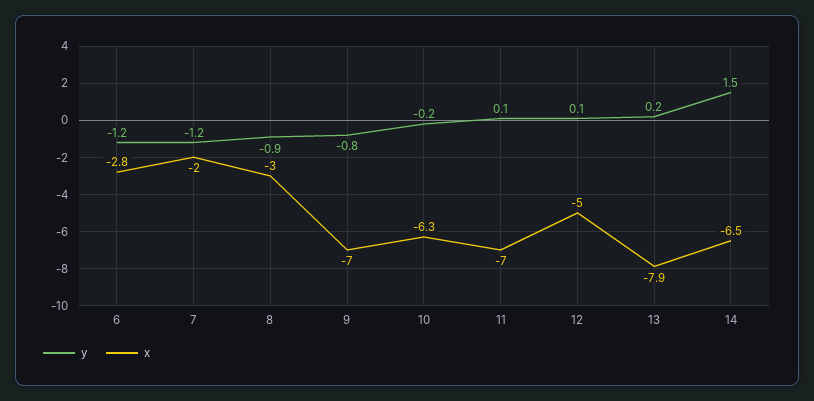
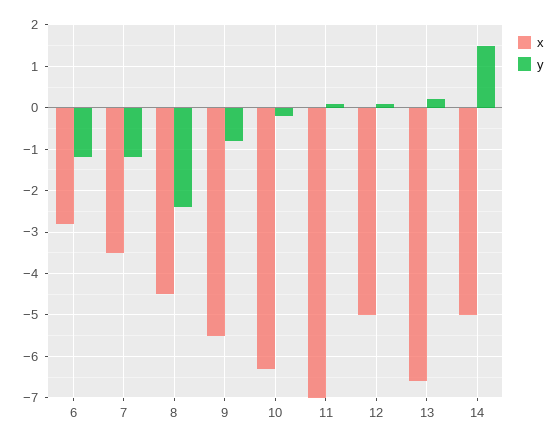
  {
    "y": {
      "6": -1.2,
      "7": -1.2,
-     "8": -0.9,
+     "8": -2.5,
      "9": -0.8,
      "10": -0.2,
      "11": 0.1,
      "12": 0.1,
      "13": 0.2,
      "14": 1.5
    },
    "x": {
      "6": -2.8,
-     "7": -2,
+     "7": -3.5,
-     "8": -3,
+     "8": -4.5,
-     "9": -7,
+     "9": -5.5,
      "10": -6.3,
      "11": -7,
      "12": -5,
-     "13": -7.9,
+     "13": -6.5,
-     "14": -6.5
+     "14": -5
    }
  }

